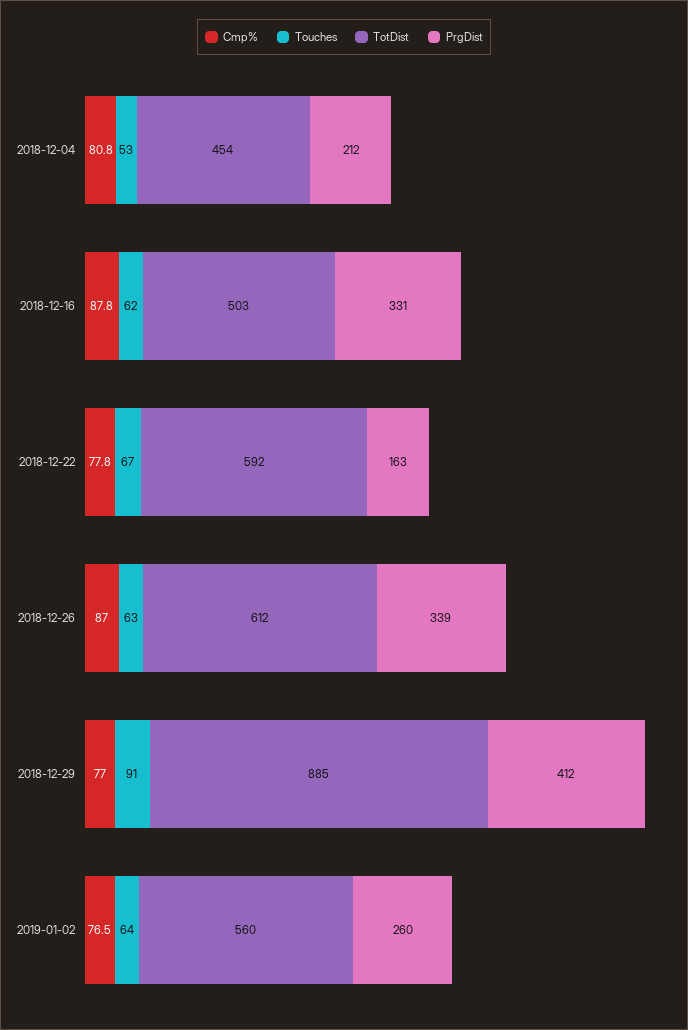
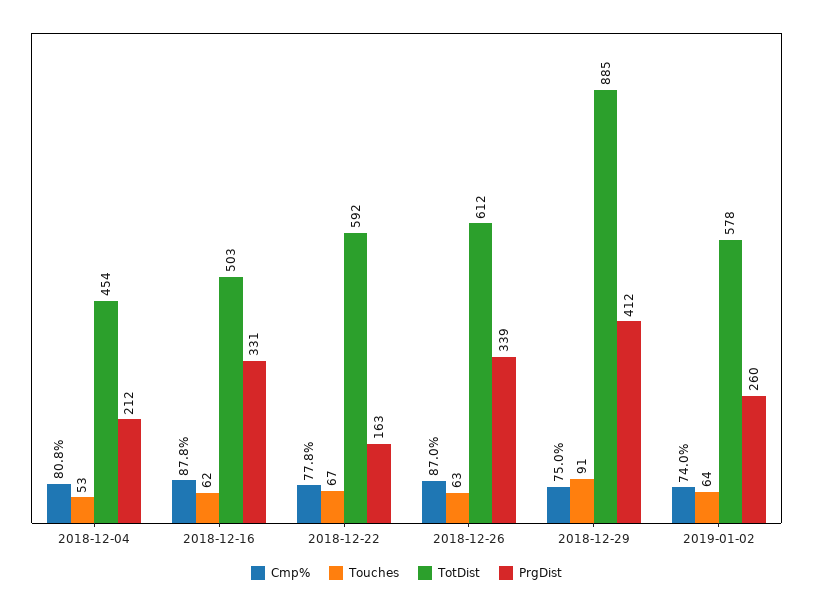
  {
    "Cmp%": {
      "2018-12-04": 80.8,
      "2018-12-16": 87.8,
      "2018-12-22": 77.8,
      "2018-12-26": 87,
-     "2018-12-29": 77,
+     "2018-12-29": 75,
-     "2019-01-02": 76.5
+     "2019-01-02": 74
    },
    "Touches": {
      "2018-12-04": 53,
      "2018-12-16": 62,
      "2018-12-22": 67,
      "2018-12-26": 63,
      "2018-12-29": 91,
      "2019-01-02": 64
    },
    "TotDist": {
      "2018-12-04": 454,
      "2018-12-16": 503,
      "2018-12-22": 592,
      "2018-12-26": 612,
      "2018-12-29": 885,
-     "2019-01-02": 560
+     "2019-01-02": 578
    },
    "PrgDist": {
      "2018-12-04": 212,
      "2018-12-16": 331,
      "2018-12-22": 163,
      "2018-12-26": 339,
      "2018-12-29": 412,
      "2019-01-02": 260
    }
  }

